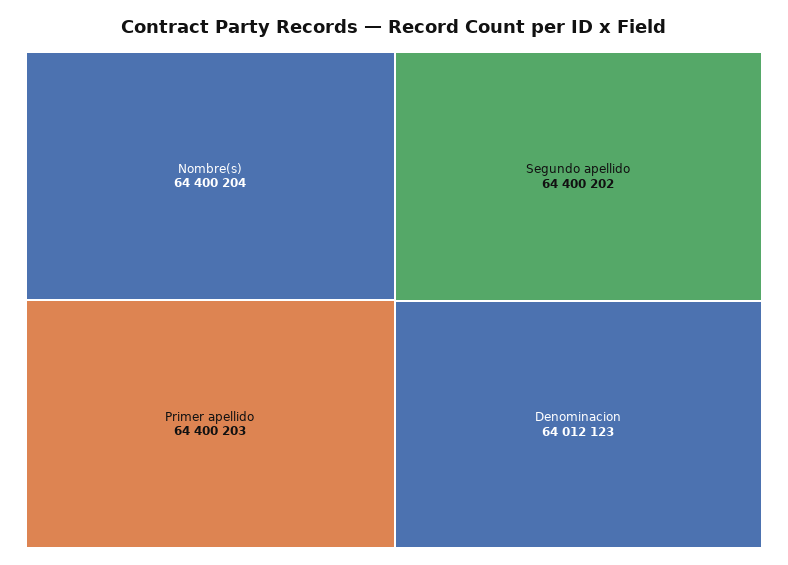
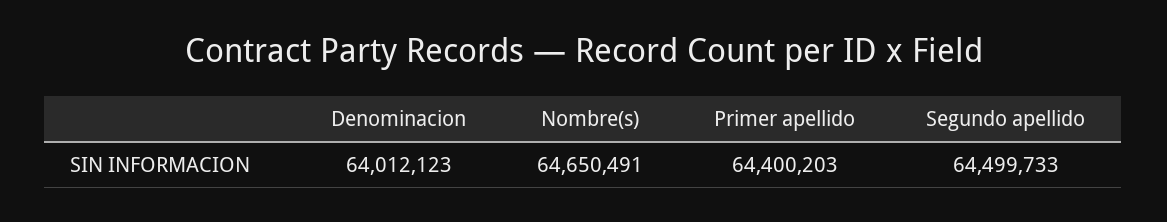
  {
-   "Nombre(s)": 64400204,
+   "Nombre(s)": 64650491,
    "Primer apellido": 64400203,
-   "Segundo apellido": 64400202,
+   "Segundo apellido": 64499733,
    "Denominacion": 64012123
  }

